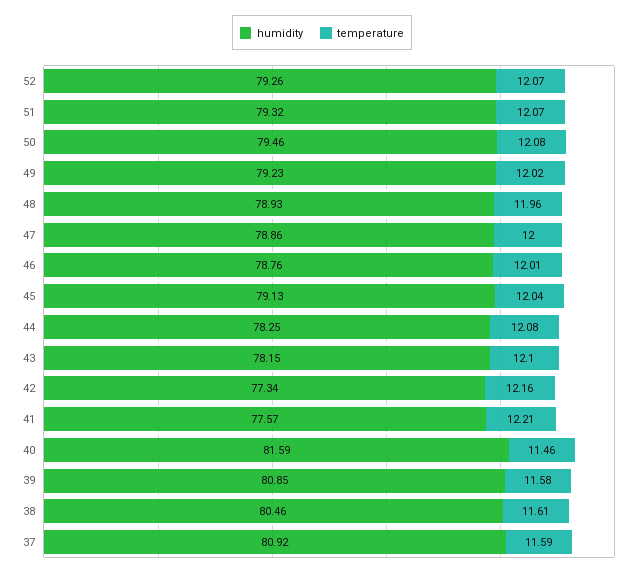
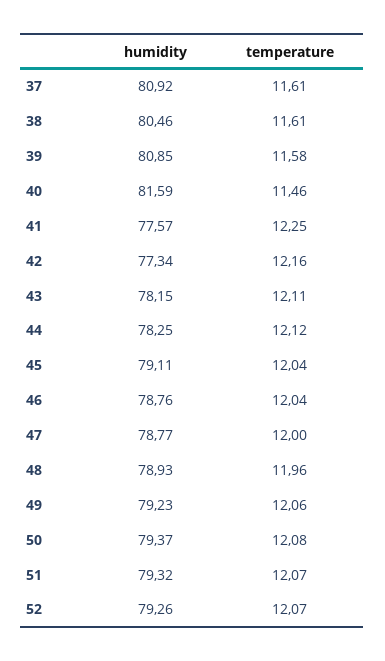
  {
    "humidity": {
      "52": 79.26,
      "51": 79.32,
-     "50": 79.46,
+     "50": 79.37,
      "49": 79.23,
      "48": 78.93,
-     "47": 78.86,
+     "47": 78.77,
      "46": 78.76,
-     "45": 79.13,
+     "45": 79.11,
      "44": 78.25,
      "43": 78.15,
      "42": 77.34,
      "41": 77.57,
      "40": 81.59,
      "39": 80.85,
      "38": 80.46,
      "37": 80.92
    },
    "temperature": {
      "52": 12.07,
      "51": 12.07,
      "50": 12.08,
-     "49": 12.02,
+     "49": 12.06,
      "48": 11.96,
      "47": 12,
-     "46": 12.01,
+     "46": 12.04,
      "45": 12.04,
-     "44": 12.08,
+     "44": 12.12,
-     "43": 12.1,
+     "43": 12.11,
      "42": 12.16,
-     "41": 12.21,
+     "41": 12.25,
      "40": 11.46,
      "39": 11.58,
      "38": 11.61,
-     "37": 11.59
+     "37": 11.61
    }
  }

